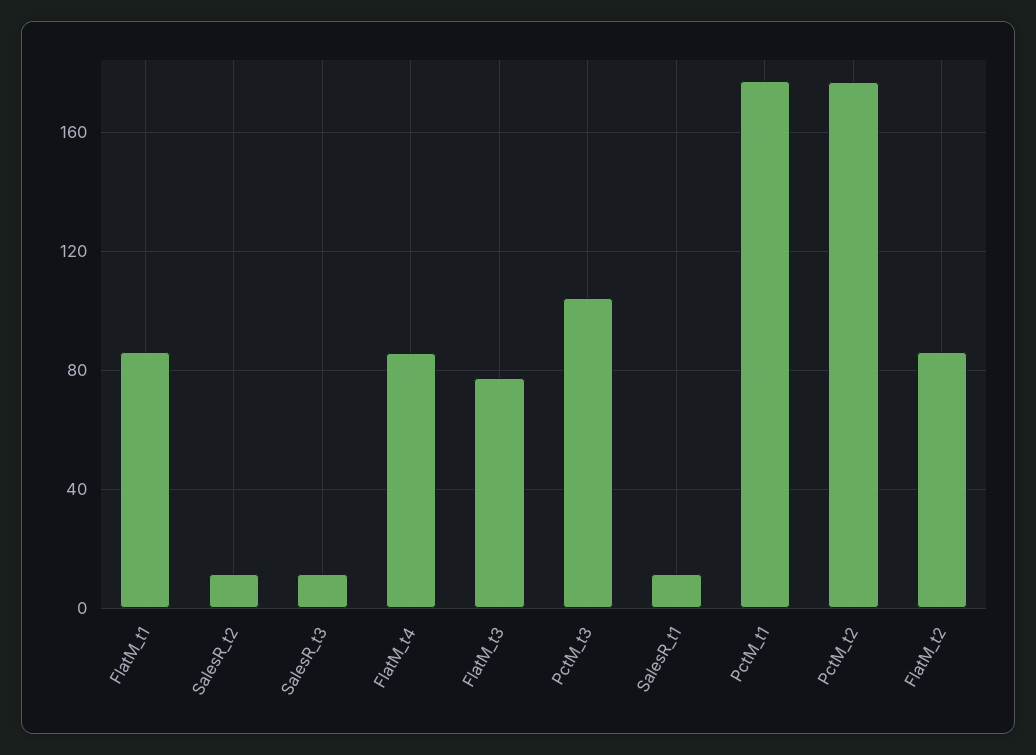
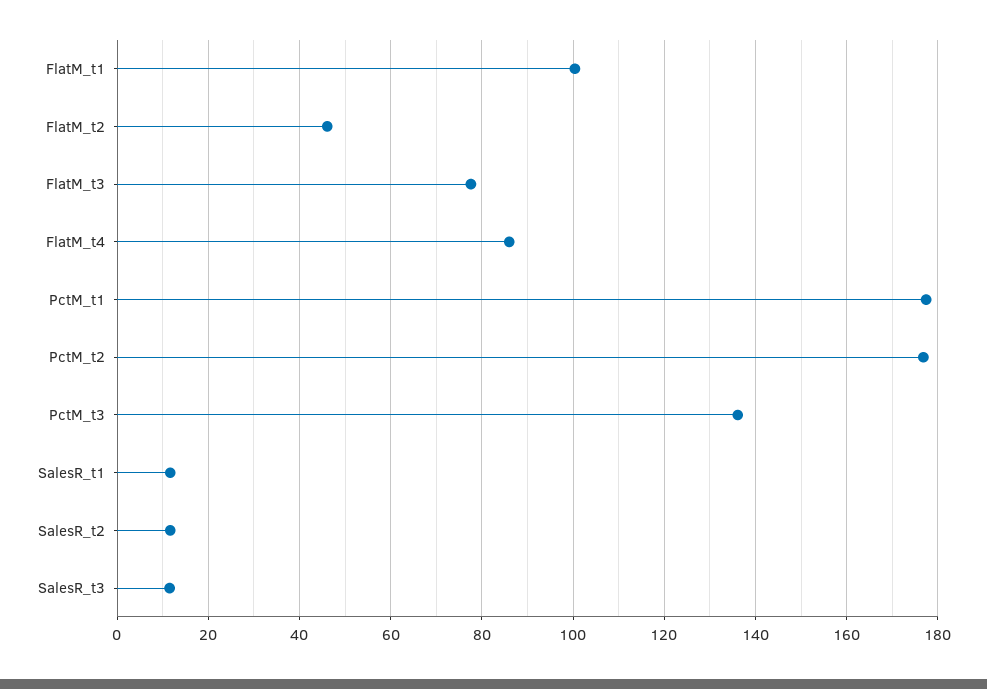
  {
-   "FlatM_t1": 85,
+   "FlatM_t1": 100,
    "SalesR_t2": 12,
    "SalesR_t3": 12,
    "FlatM_t4": 86,
    "FlatM_t3": 78,
-   "PctM_t3": 105,
+   "PctM_t3": 136,
    "SalesR_t1": 12,
    "PctM_t1": 178,
    "PctM_t2": 176,
-   "FlatM_t2": 85
+   "FlatM_t2": 46
  }

